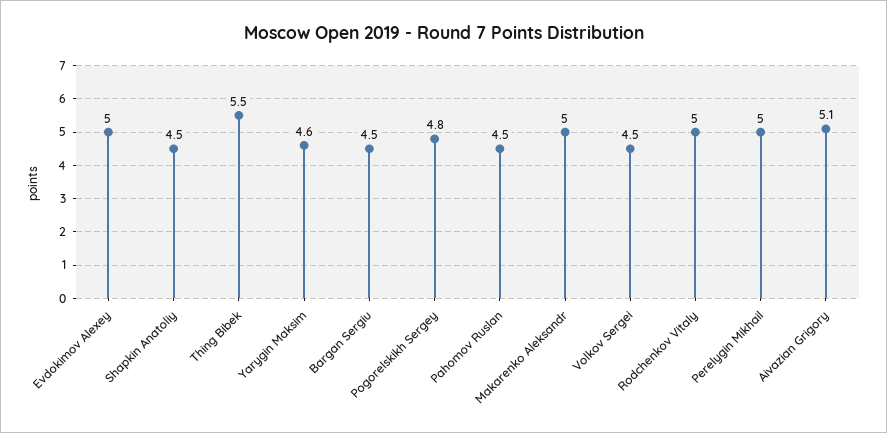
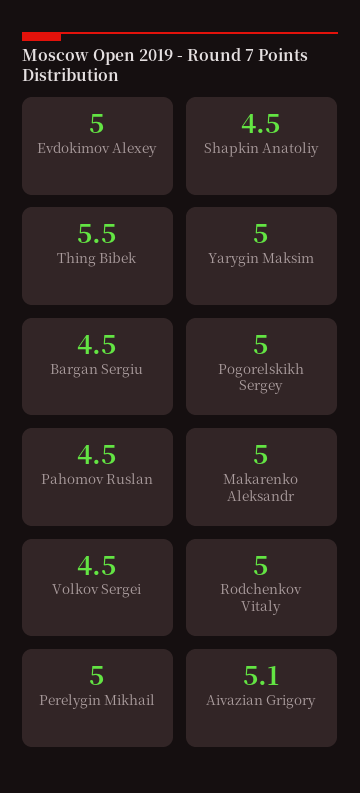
  {
    "Evdokimov Alexey": 5,
    "Shapkin Anatoliy": 4.5,
    "Thing Bibek": 5.5,
-   "Yarygin Maksim": 4.6,
+   "Yarygin Maksim": 5,
    "Bargan Sergiu": 4.5,
-   "Pogorelskikh Sergey": 4.8,
+   "Pogorelskikh Sergey": 5,
    "Pahomov Ruslan": 4.5,
    "Makarenko Aleksandr": 5,
    "Volkov Sergei": 4.5,
    "Rodchenkov Vitaly": 5,
    "Perelygin Mikhail": 5,
    "Aivazian Grigory": 5.1
  }

